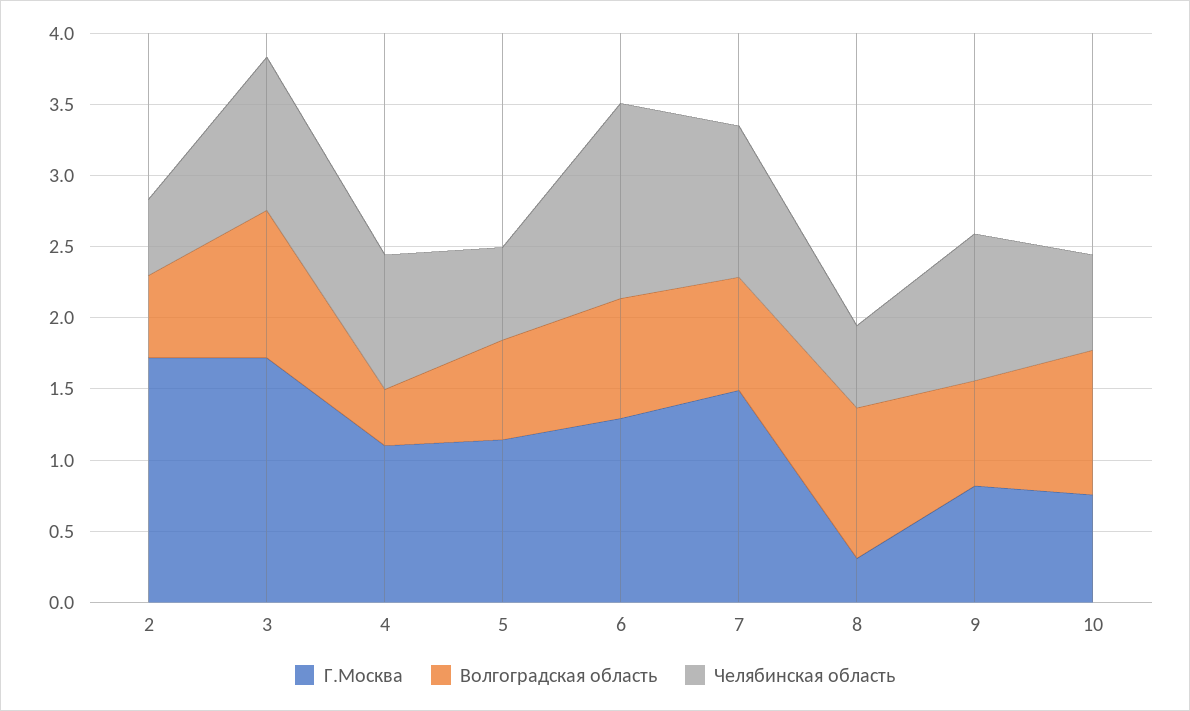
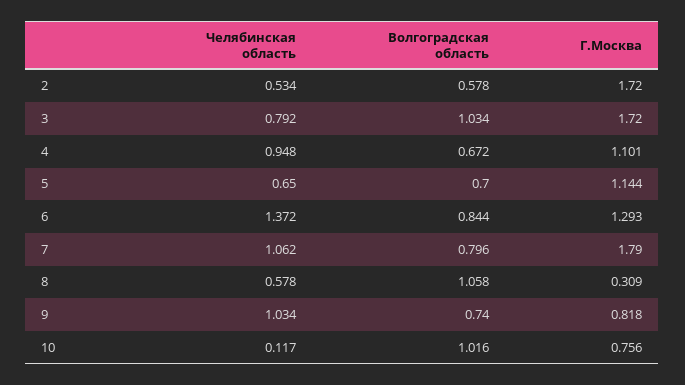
  {
    "Г.Москва": {
      "2": 1.72,
      "3": 1.72,
      "4": 1.101,
      "5": 1.144,
      "6": 1.293,
-     "7": 1.5,
+     "7": 1.79,
      "8": 0.309,
      "9": 0.818,
      "10": 0.756
    },
    "Волгоградская область": {
      "2": 0.578,
      "3": 1.034,
-     "4": 0.4,
+     "4": 0.672,
      "5": 0.7,
      "6": 0.844,
      "7": 0.796,
      "8": 1.058,
      "9": 0.74,
      "10": 1.016
    },
    "Челябинская область": {
      "2": 0.534,
-     "3": 1.1,
+     "3": 0.792,
      "4": 0.948,
      "5": 0.65,
      "6": 1.372,
      "7": 1.062,
      "8": 0.578,
      "9": 1.034,
-     "10": 0.7
+     "10": 0.117
    }
  }

